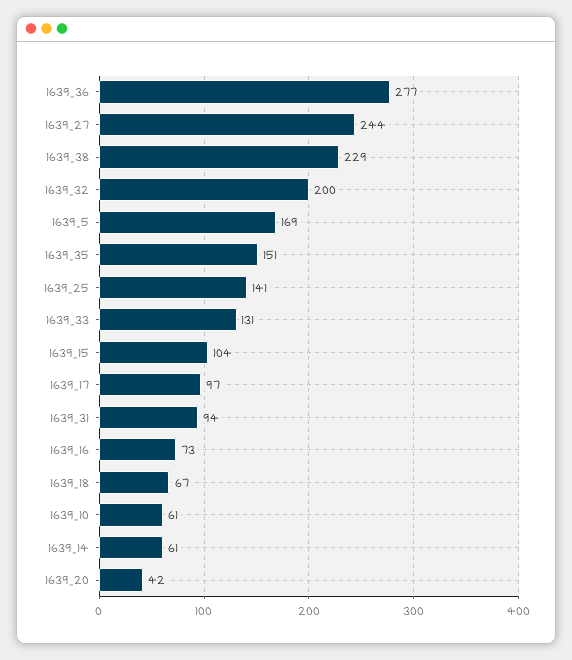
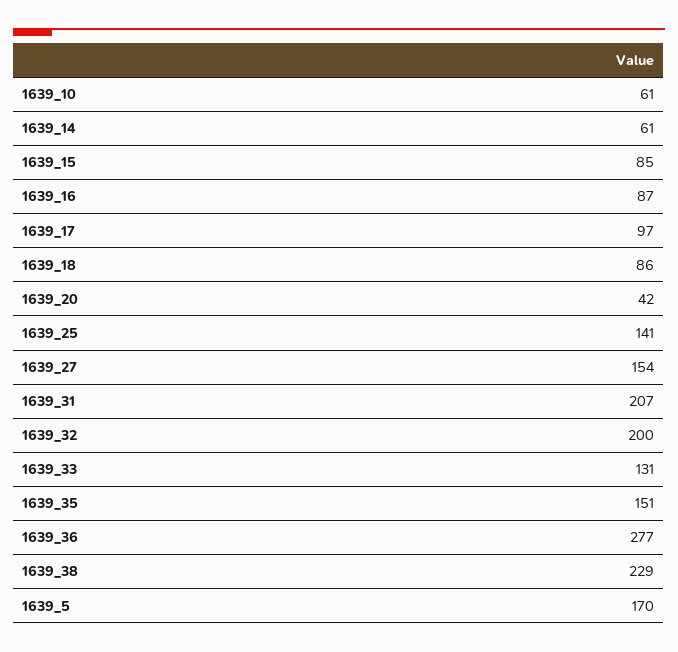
  {
    "1639_36": 277,
-   "1639_27": 244,
+   "1639_27": 154,
    "1639_38": 229,
    "1639_32": 200,
-   "1639_5": 169,
+   "1639_5": 170,
    "1639_35": 151,
    "1639_25": 141,
    "1639_33": 131,
-   "1639_15": 104,
+   "1639_15": 85,
    "1639_17": 97,
-   "1639_31": 94,
+   "1639_31": 207,
-   "1639_16": 73,
+   "1639_16": 87,
-   "1639_18": 67,
+   "1639_18": 86,
    "1639_10": 61,
    "1639_14": 61,
    "1639_20": 42
  }

